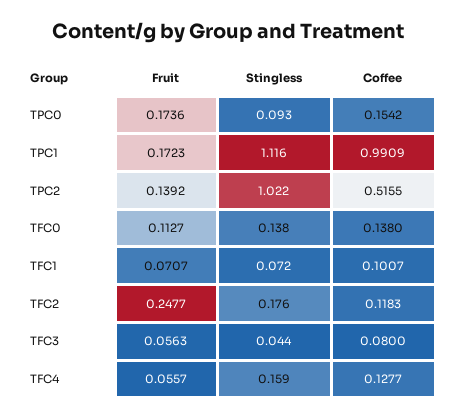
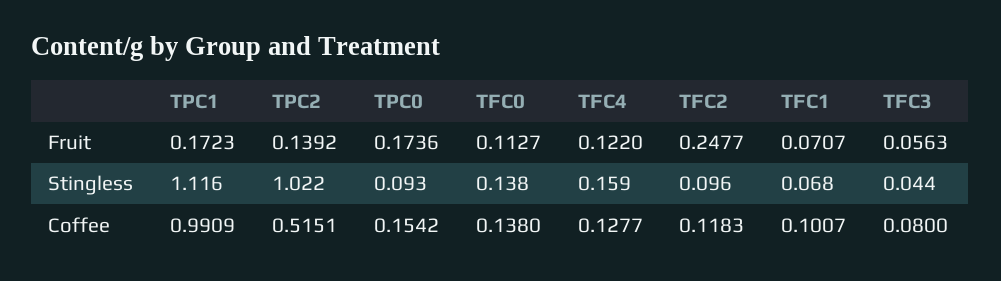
  {
    "Fruit": {
      "TPC0": 0.1736,
      "TPC1": 0.1723,
      "TPC2": 0.1392,
      "TFC0": 0.1127,
      "TFC1": 0.0707,
      "TFC2": 0.2477,
      "TFC3": 0.0563,
-     "TFC4": 0.0557
+     "TFC4": 0.122
    },
    "Stingless": {
      "TPC0": 0.093,
      "TPC1": 1.116,
      "TPC2": 1.022,
      "TFC0": 0.138,
-     "TFC1": 0.072,
+     "TFC1": 0.068,
-     "TFC2": 0.176,
+     "TFC2": 0.096,
      "TFC3": 0.044,
      "TFC4": 0.159
    },
    "Coffee": {
      "TPC0": 0.1542,
      "TPC1": 0.9909,
-     "TPC2": 0.5155,
+     "TPC2": 0.5151,
      "TFC0": 0.138,
      "TFC1": 0.1007,
      "TFC2": 0.1183,
      "TFC3": 0.08,
      "TFC4": 0.1277
    }
  }

